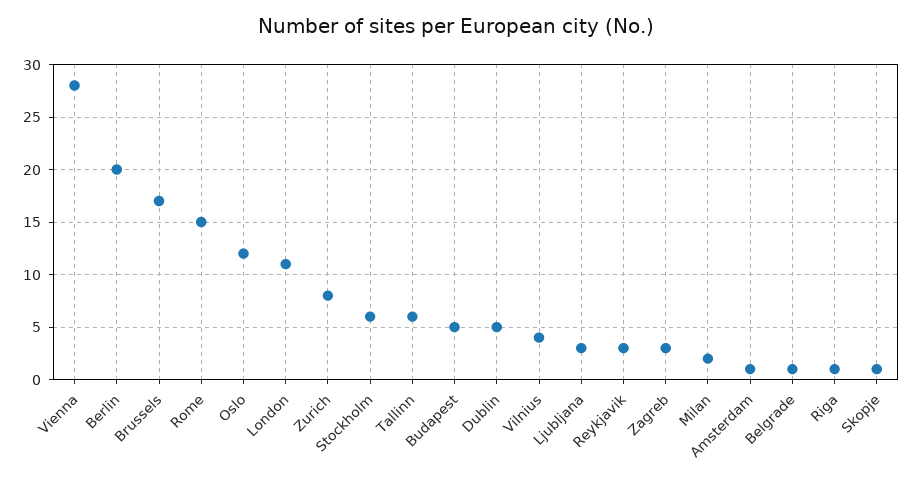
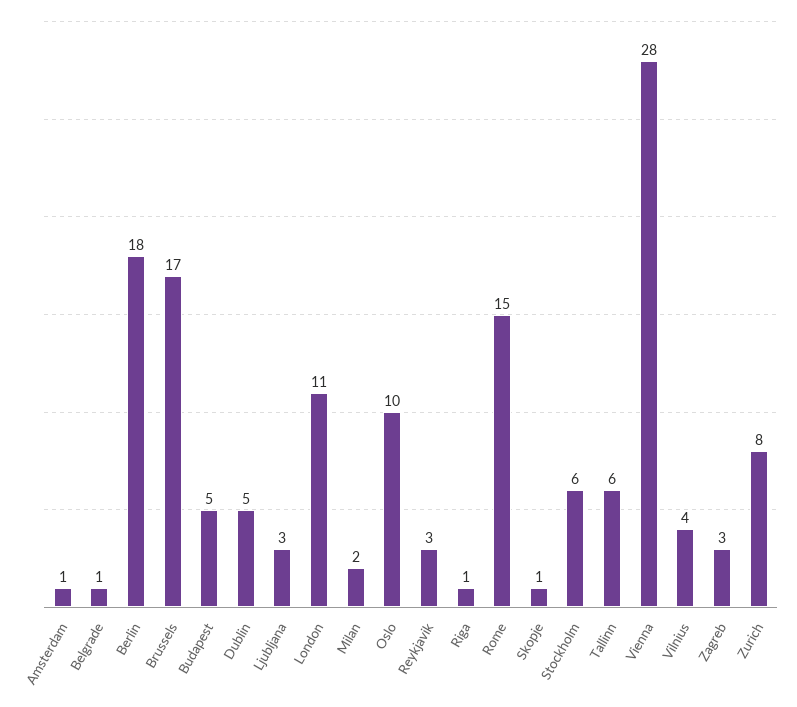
  {
    "Vienna": 28,
-   "Berlin": 20,
+   "Berlin": 18,
    "Brussels": 17,
    "Rome": 15,
-   "Oslo": 12,
+   "Oslo": 10,
    "London": 11,
    "Zurich": 8,
    "Stockholm": 6,
    "Tallinn": 6,
    "Budapest": 5,
    "Dublin": 5,
    "Vilnius": 4,
    "Ljubljana": 3,
    "Reykjavik": 3,
    "Zagreb": 3,
    "Milan": 2,
    "Amsterdam": 1,
    "Belgrade": 1,
    "Riga": 1,
    "Skopje": 1
  }

